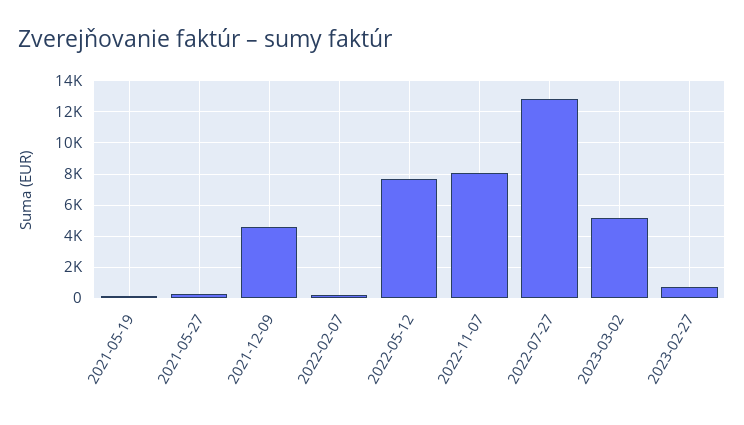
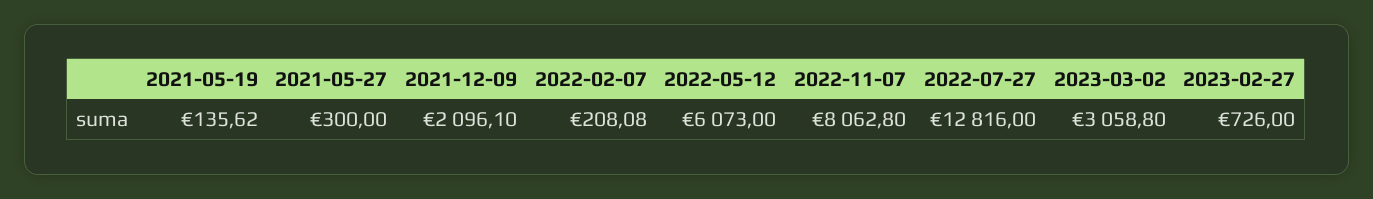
  {
    "2021-05-19": 135.62,
    "2021-05-27": 300,
-   "2021-12-09": 4500,
+   "2021-12-09": 2096.1,
    "2022-02-07": 208.08,
-   "2022-05-12": 7500,
+   "2022-05-12": 6073,
    "2022-11-07": 8062.8,
    "2022-07-27": 12816,
-   "2023-03-02": 5000,
+   "2023-03-02": 3058.8,
    "2023-02-27": 726
  }

